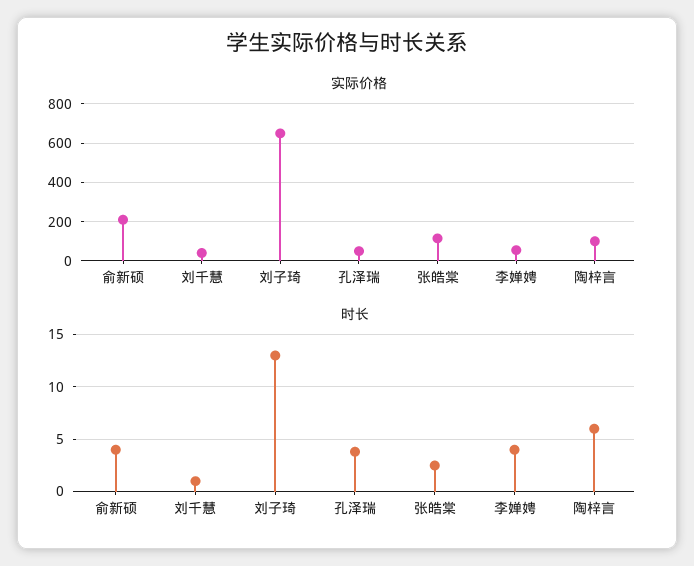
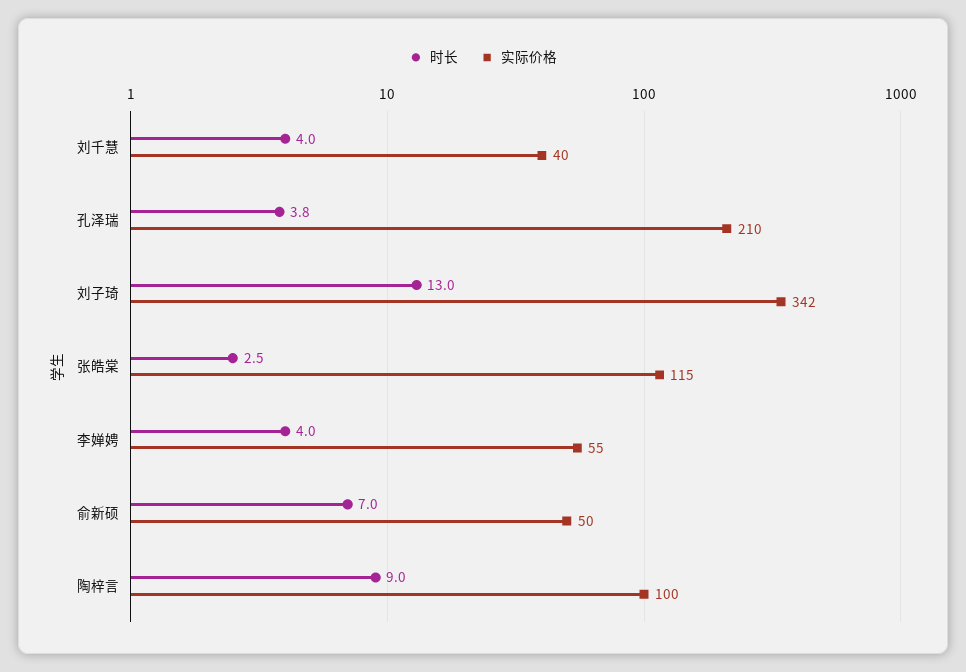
  {
    "实际价格": {
-     "俞新硕": 200,
+     "俞新硕": 50,
      "刘千慧": 40,
-     "刘子琦": 650,
+     "刘子琦": 342,
-     "孔泽瑞": 50,
+     "孔泽瑞": 210,
      "张皓棠": 115,
      "李婵娉": 55,
      "陶梓言": 100
    },
    "时长": {
-     "俞新硕": 4,
+     "俞新硕": 7,
-     "刘千慧": 1,
+     "刘千慧": 4,
      "刘子琦": 13,
      "孔泽瑞": 3.8,
      "张皓棠": 2.5,
      "李婵娉": 4,
-     "陶梓言": 6
+     "陶梓言": 9
    }
  }

